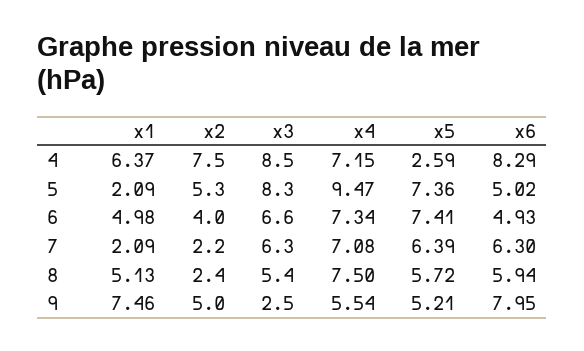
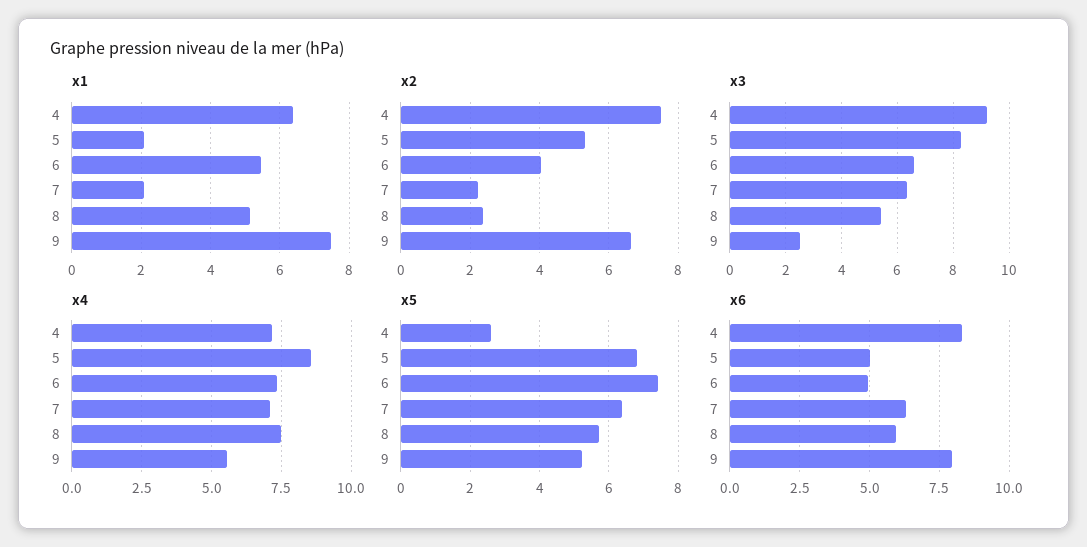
  {
    "x1": {
      "4": 6.37,
      "5": 2.09,
-     "6": 4.98,
+     "6": 5.4,
      "7": 2.09,
      "8": 5.13,
      "9": 7.46
    },
    "x2": {
      "4": 7.5,
      "5": 5.3,
      "6": 4,
      "7": 2.2,
      "8": 2.4,
-     "9": 5
+     "9": 6.6
    },
    "x3": {
-     "4": 8.5,
+     "4": 9.25,
      "5": 8.3,
      "6": 6.6,
      "7": 6.3,
      "8": 5.4,
      "9": 2.5
    },
    "x4": {
      "4": 7.15,
-     "5": 9.47,
+     "5": 8.5,
      "6": 7.34,
      "7": 7.08,
      "8": 7.5,
      "9": 5.54
    },
    "x5": {
      "4": 2.59,
-     "5": 7.36,
+     "5": 6.8,
      "6": 7.41,
      "7": 6.39,
      "8": 5.72,
      "9": 5.21
    },
    "x6": {
      "4": 8.29,
      "5": 5.02,
      "6": 4.93,
      "7": 6.3,
      "8": 5.94,
      "9": 7.95
    }
  }

